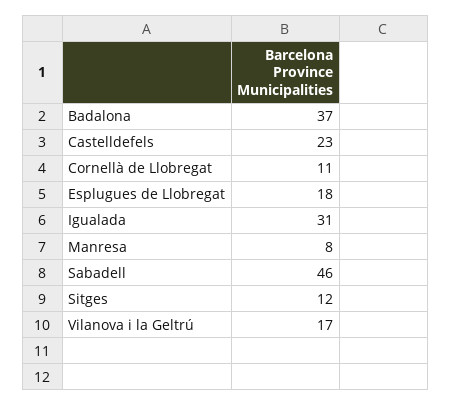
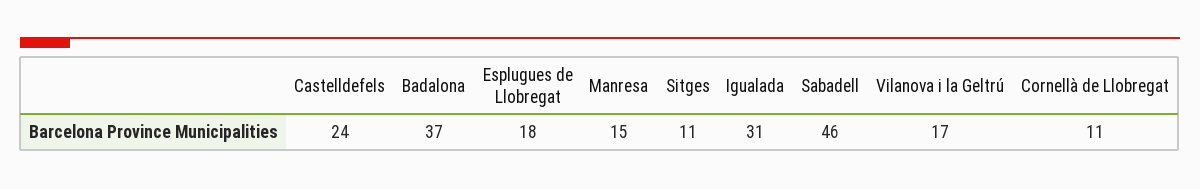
  {
    "Badalona": 37,
-   "Castelldefels": 23,
+   "Castelldefels": 24,
    "Cornellà de Llobregat": 11,
    "Esplugues de Llobregat": 18,
    "Igualada": 31,
-   "Manresa": 8,
+   "Manresa": 15,
    "Sabadell": 46,
-   "Sitges": 12,
+   "Sitges": 11,
    "Vilanova i la Geltrú": 17
  }

